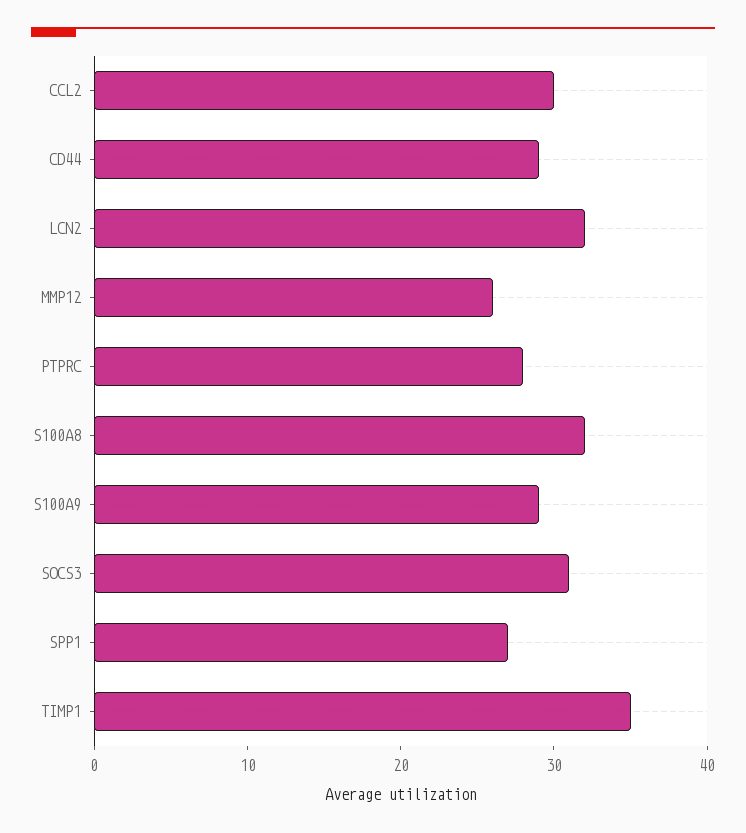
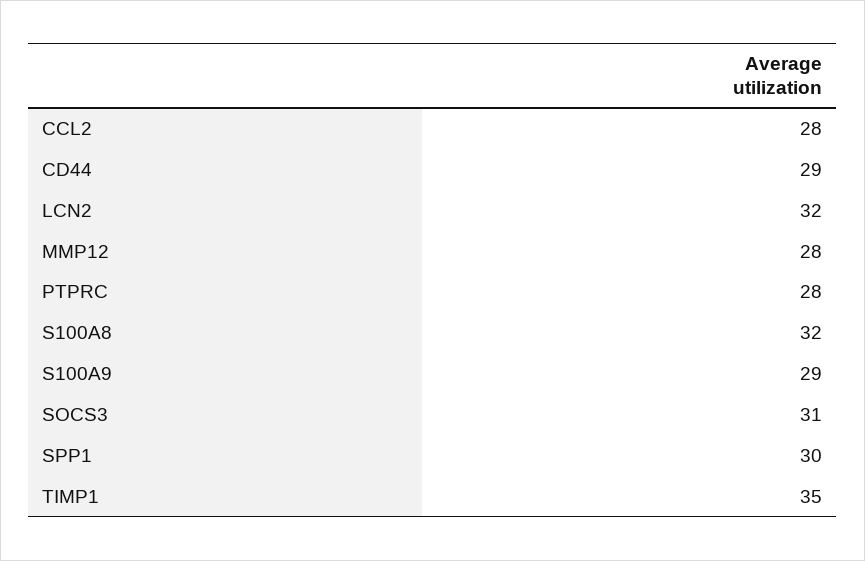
  {
-   "CCL2": 30,
+   "CCL2": 28,
    "CD44": 29,
    "LCN2": 32,
-   "MMP12": 26,
+   "MMP12": 28,
    "PTPRC": 28,
    "S100A8": 32,
    "S100A9": 29,
    "SOCS3": 31,
-   "SPP1": 27,
+   "SPP1": 30,
    "TIMP1": 35
  }

